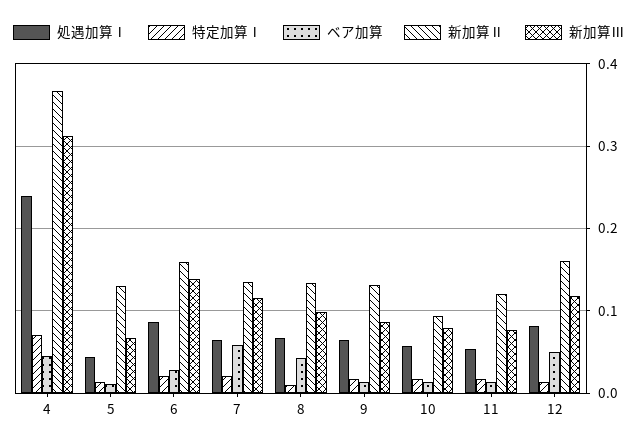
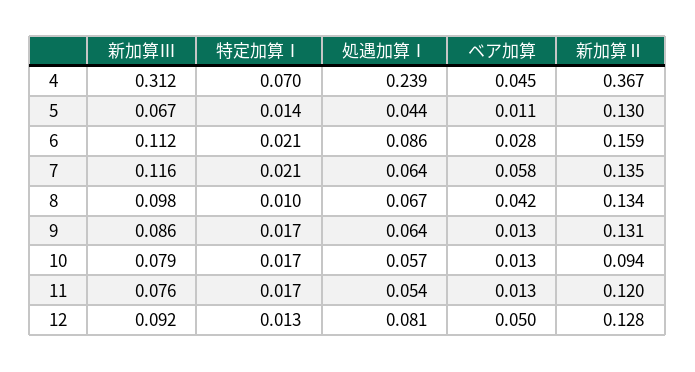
  {
    "処遇加算Ⅰ": {
      "4": 0.239,
      "5": 0.044,
      "6": 0.086,
      "7": 0.064,
      "8": 0.067,
      "9": 0.064,
      "10": 0.057,
      "11": 0.054,
      "12": 0.081
    },
    "特定加算Ⅰ": {
      "4": 0.07,
      "5": 0.014,
      "6": 0.021,
      "7": 0.021,
      "8": 0.01,
      "9": 0.017,
      "10": 0.017,
      "11": 0.017,
      "12": 0.013
    },
    "ベア加算": {
      "4": 0.045,
      "5": 0.011,
      "6": 0.028,
      "7": 0.058,
      "8": 0.042,
      "9": 0.013,
      "10": 0.013,
      "11": 0.013,
      "12": 0.05
    },
    "新加算Ⅱ": {
      "4": 0.367,
      "5": 0.13,
      "6": 0.159,
      "7": 0.135,
      "8": 0.134,
      "9": 0.131,
      "10": 0.094,
      "11": 0.12,
-     "12": 0.16
+     "12": 0.128
    },
    "新加算Ⅲ": {
      "4": 0.312,
      "5": 0.067,
-     "6": 0.14,
+     "6": 0.112,
      "7": 0.116,
      "8": 0.098,
      "9": 0.086,
      "10": 0.079,
      "11": 0.076,
-     "12": 0.12
+     "12": 0.092
    }
  }

